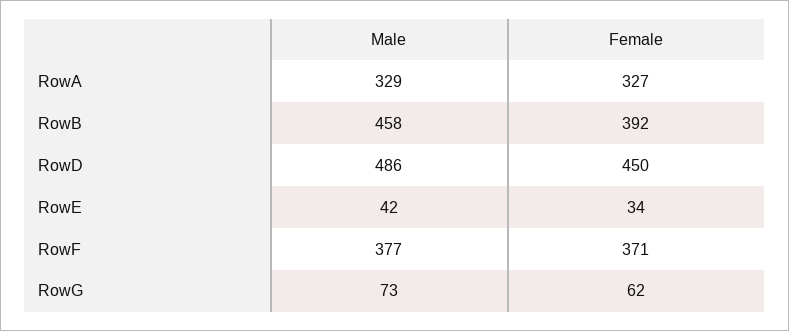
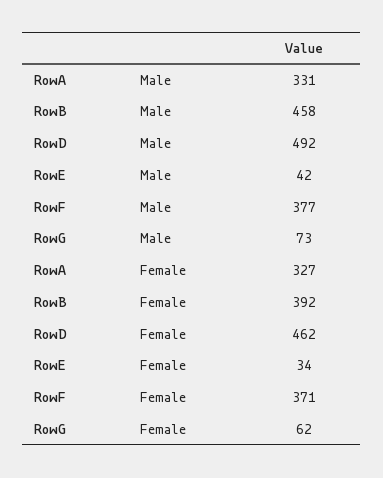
  {
    "Male": {
-     "RowA": 329,
+     "RowA": 331,
      "RowB": 458,
-     "RowD": 486,
+     "RowD": 492,
      "RowE": 42,
      "RowF": 377,
      "RowG": 73
    },
    "Female": {
      "RowA": 327,
      "RowB": 392,
-     "RowD": 450,
+     "RowD": 462,
      "RowE": 34,
      "RowF": 371,
      "RowG": 62
    }
  }

